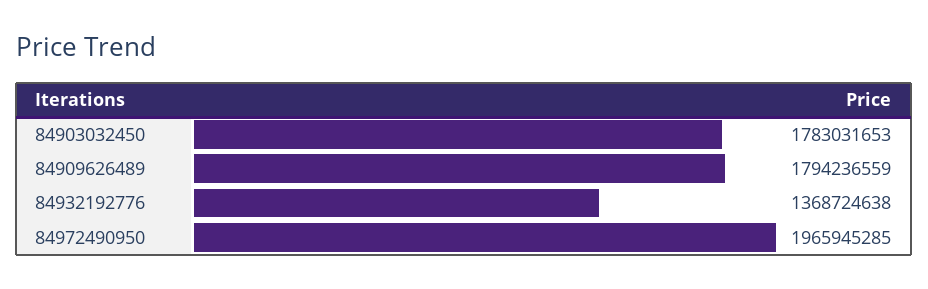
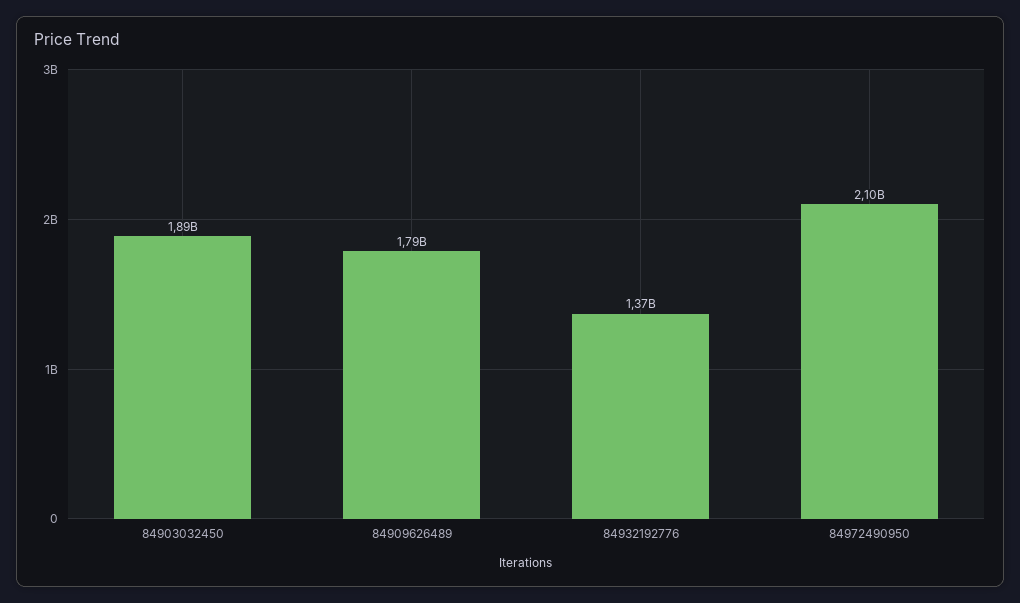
  {
-   "84903032450": 1783031653,
+   "84903032450": 1890000000,
    "84909626489": 1794236559,
    "84932192776": 1368724638,
-   "84972490950": 1965945285
+   "84972490950": 2100000000
  }

